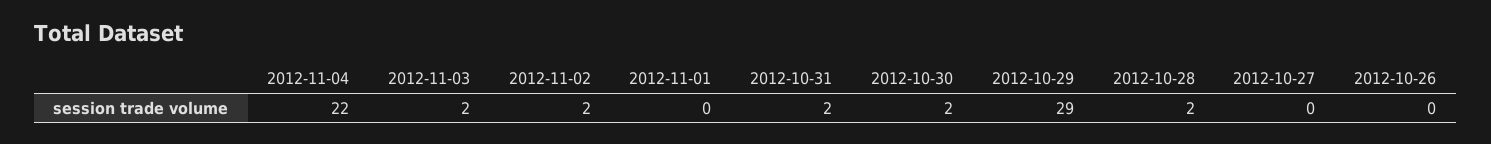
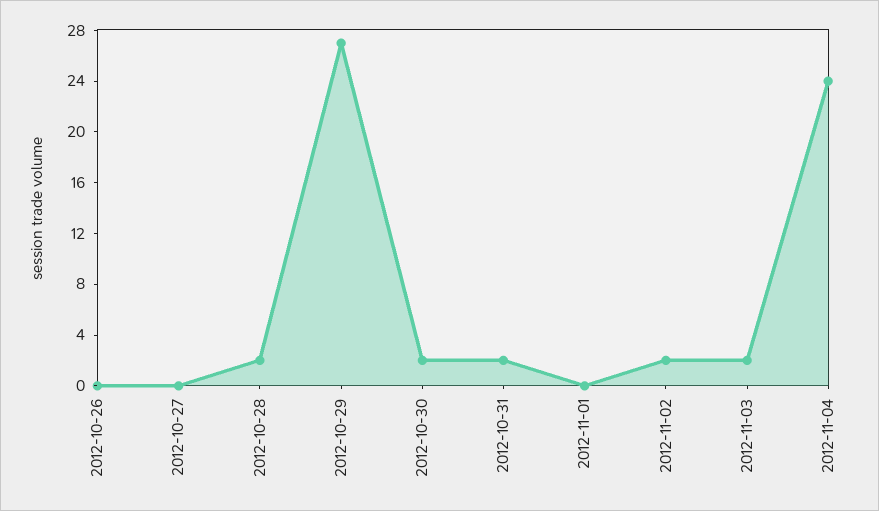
  {
-   "2012-11-04": 22,
+   "2012-11-04": 24,
    "2012-11-03": 2,
    "2012-11-02": 2,
    "2012-11-01": 0,
    "2012-10-31": 2,
    "2012-10-30": 2,
-   "2012-10-29": 29,
+   "2012-10-29": 27,
    "2012-10-28": 2,
    "2012-10-27": 0,
    "2012-10-26": 0
  }

